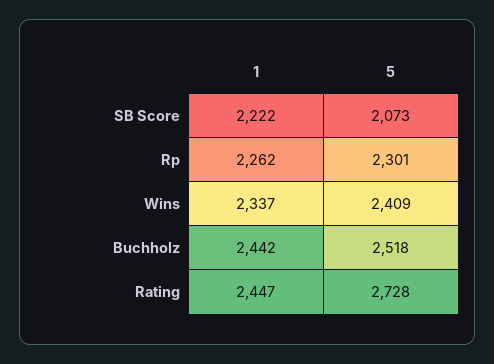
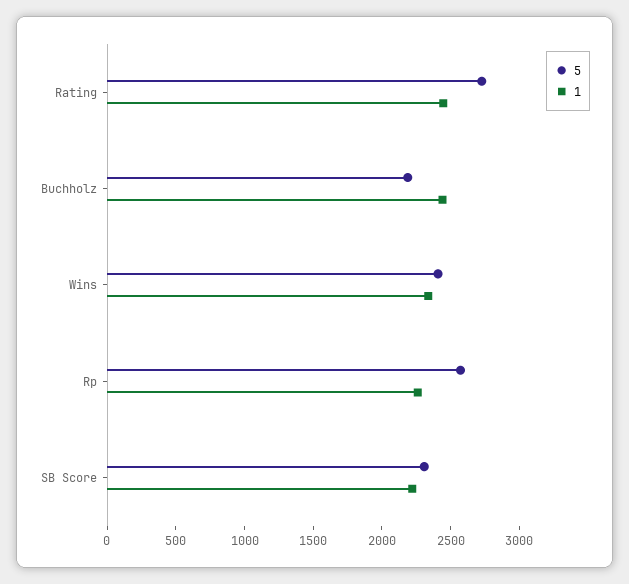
  {
    "1": {
      "SB Score": 2222,
      "Rp": 2262,
      "Wins": 2337,
      "Buchholz": 2442,
      "Rating": 2447
    },
    "5": {
-     "SB Score": 2073,
+     "SB Score": 2300,
-     "Rp": 2301,
+     "Rp": 2600,
      "Wins": 2409,
-     "Buchholz": 2518,
+     "Buchholz": 2200,
      "Rating": 2728
    }
  }

